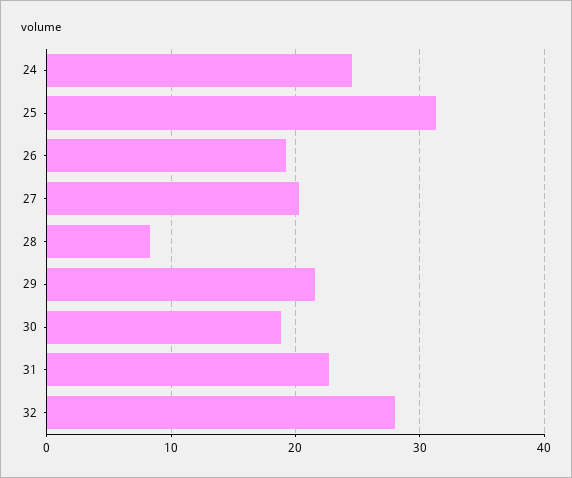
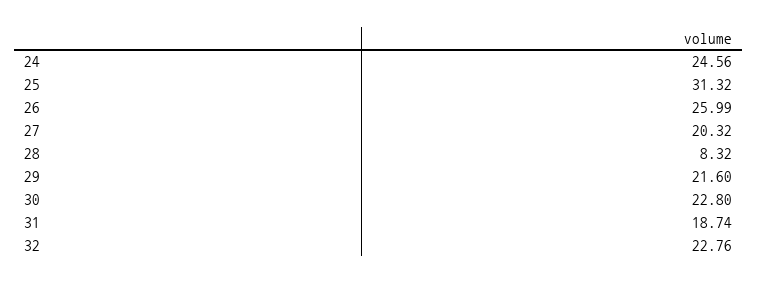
  {
    "24": 24.56,
    "25": 31.32,
-   "26": 19,
+   "26": 25.99,
    "27": 20.32,
    "28": 8.32,
    "29": 21.6,
-   "30": 19,
+   "30": 22.8,
-   "31": 23,
+   "31": 18.74,
-   "32": 28
+   "32": 22.76
  }

